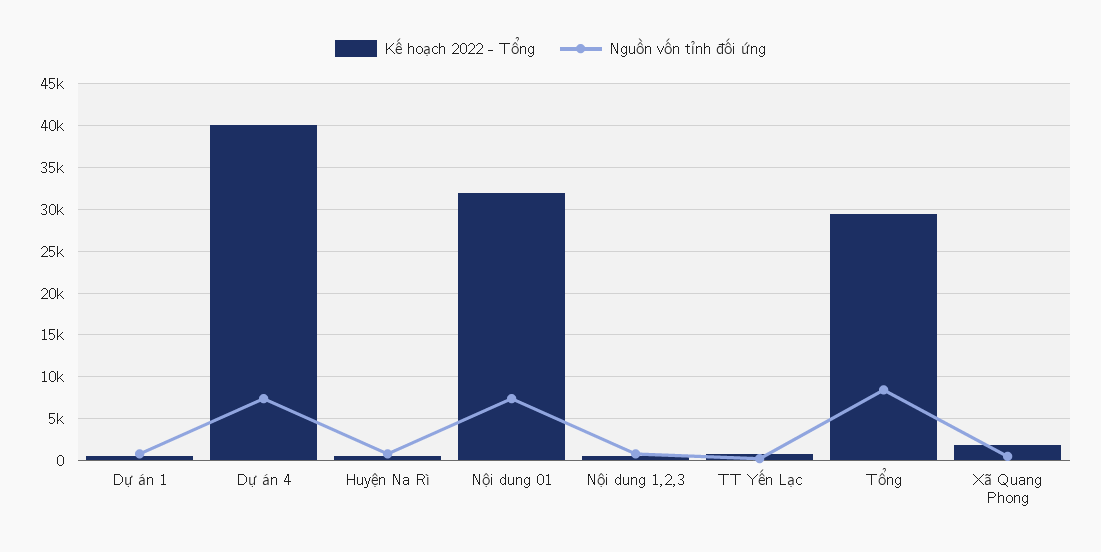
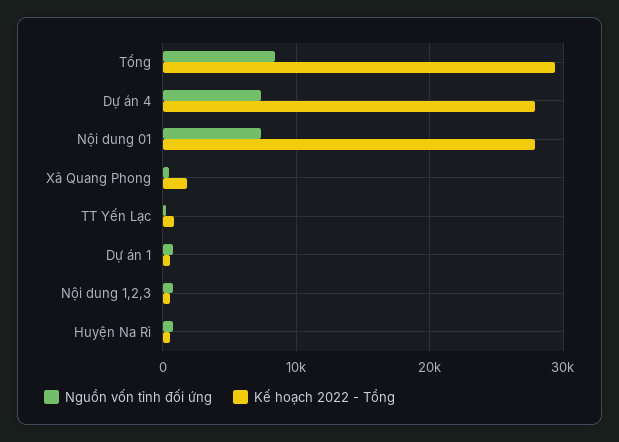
  {
    "Kế hoạch 2022 - Tổng": {
      "Dự án 1": 1000,
-     "Dự án 4": 40000,
+     "Dự án 4": 28000,
      "Huyện Na Rì": 1000,
-     "Nội dung 01": 32000,
+     "Nội dung 01": 28000,
      "Nội dung 1,2,3": 1000,
      "TT Yến Lạc": 1000,
      "Tổng": 29000,
      "Xã Quang Phong": 2000
    },
    "Nguồn vốn tỉnh đối ứng": {
      "Dự án 1": 1000,
      "Dự án 4": 7000,
      "Huyện Na Rì": 1000,
      "Nội dung 01": 7000,
      "Nội dung 1,2,3": 1000,
      "TT Yến Lạc": 0,
      "Tổng": 8000,
      "Xã Quang Phong": 0
    }
  }

